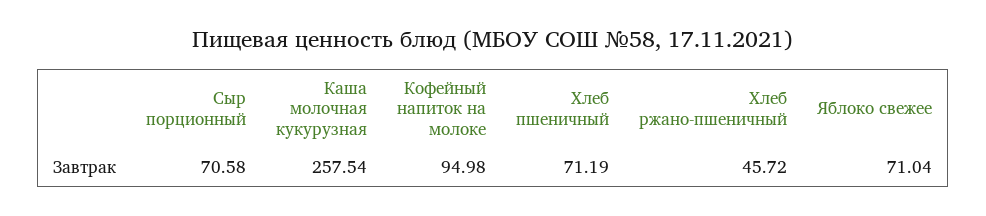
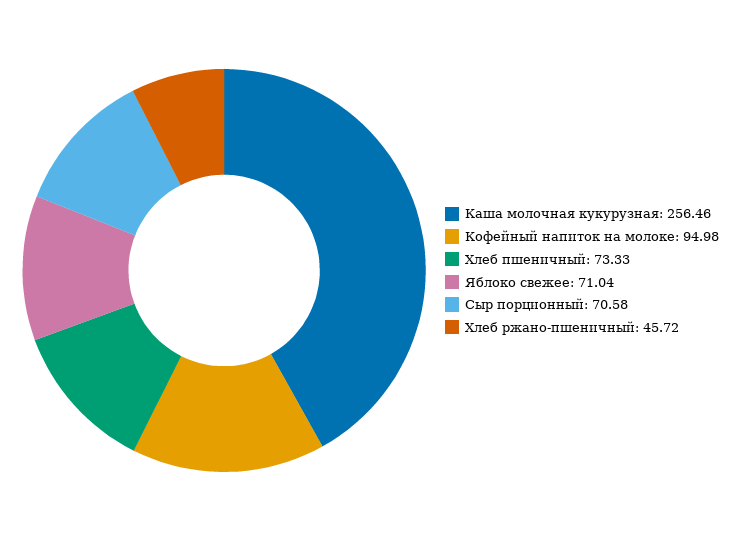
  {
    "Сыр порционный": 70.58,
-   "Каша молочная кукурузная": 257.54,
+   "Каша молочная кукурузная": 256.46,
    "Кофейный напиток на молоке": 94.98,
-   "Хлеб пшеничный": 71.19,
+   "Хлеб пшеничный": 73.33,
    "Хлеб ржано-пшеничный": 45.72,
    "Яблоко свежее": 71.04
  }

